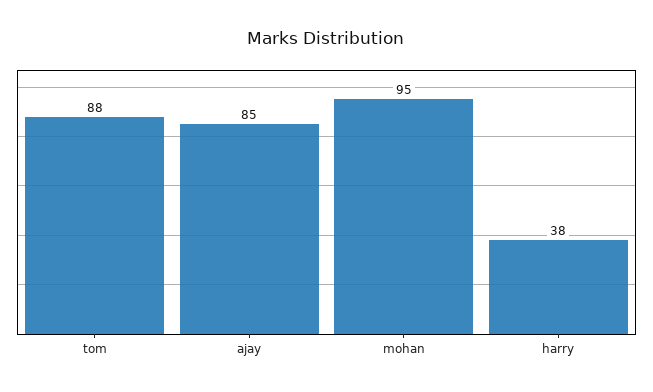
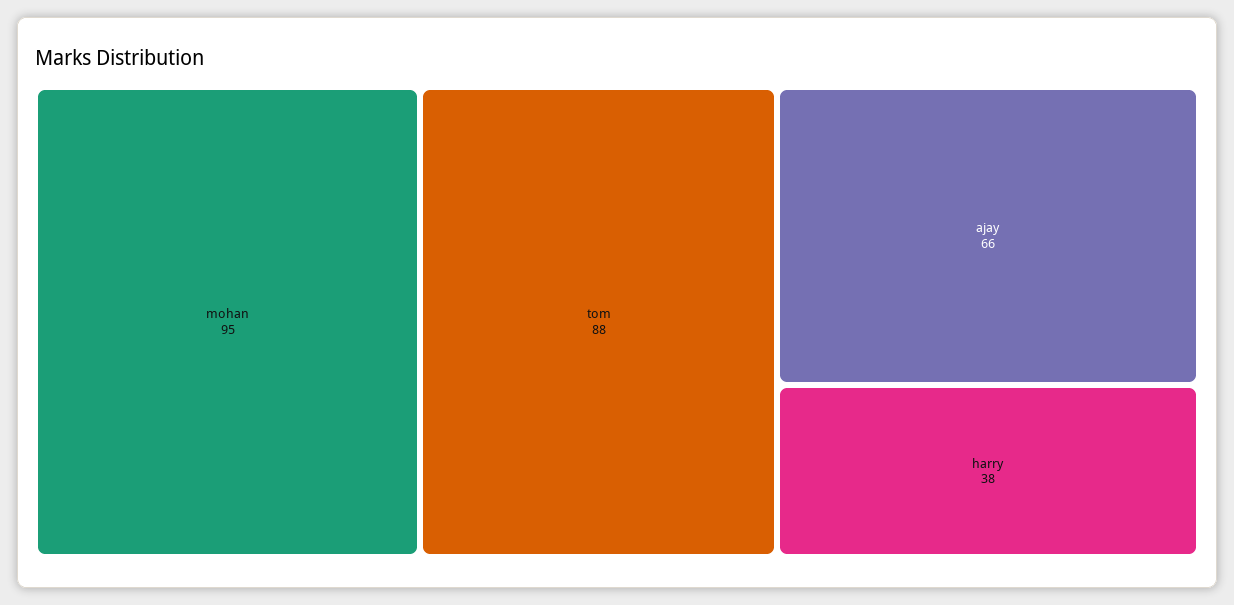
  {
    "tom": 88,
-   "ajay": 85,
+   "ajay": 66,
    "mohan": 95,
    "harry": 38
  }

